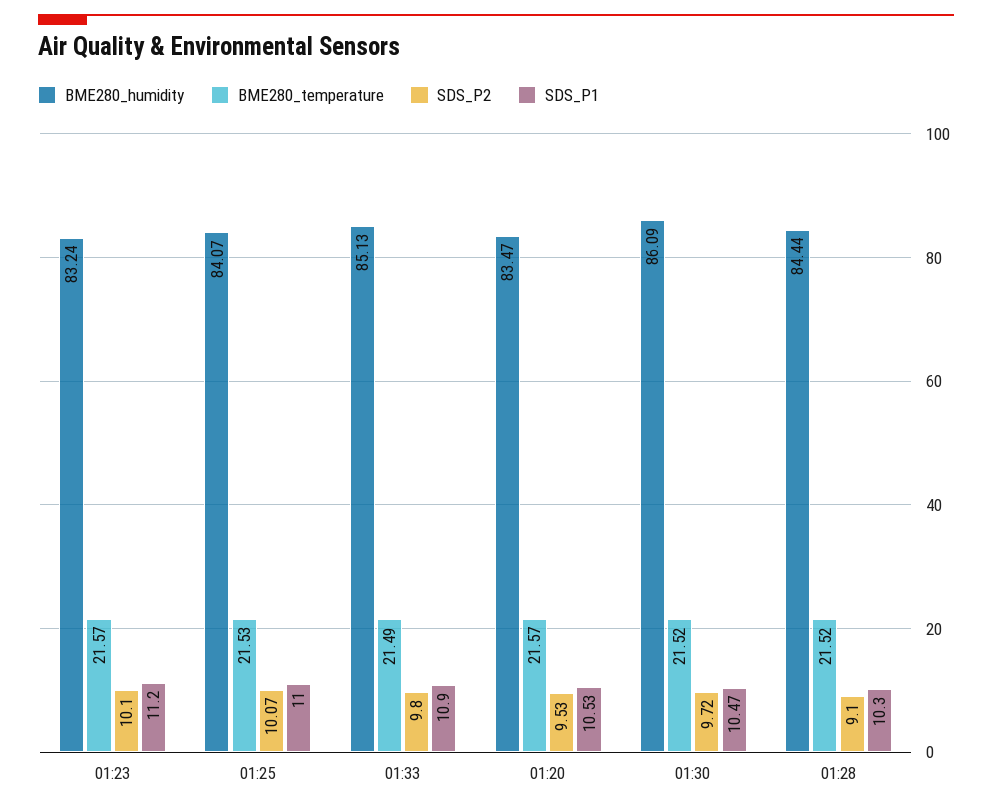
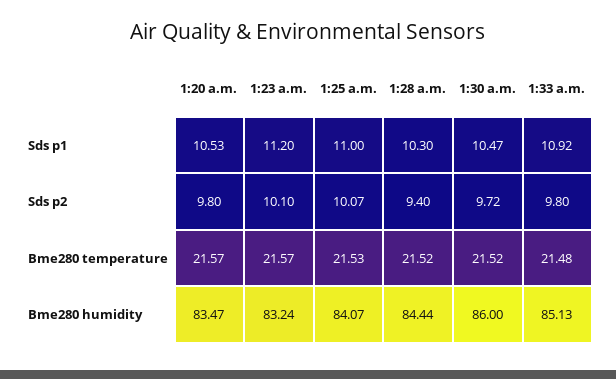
  {
    "BME280_humidity": {
      "01:23": 83.24,
      "01:25": 84.07,
      "01:33": 85.13,
      "01:20": 83.47,
-     "01:30": 86.09,
+     "01:30": 86,
      "01:28": 84.44
    },
    "BME280_temperature": {
      "01:23": 21.57,
      "01:25": 21.53,
-     "01:33": 21.49,
+     "01:33": 21.48,
      "01:20": 21.57,
      "01:30": 21.52,
      "01:28": 21.52
    },
    "SDS_P2": {
      "01:23": 10.1,
      "01:25": 10.07,
      "01:33": 9.8,
-     "01:20": 9.53,
+     "01:20": 9.8,
      "01:30": 9.72,
-     "01:28": 9.1
+     "01:28": 9.4
    },
    "SDS_P1": {
      "01:23": 11.2,
      "01:25": 11,
-     "01:33": 10.9,
+     "01:33": 10.92,
      "01:20": 10.53,
      "01:30": 10.47,
      "01:28": 10.3
    }
  }

